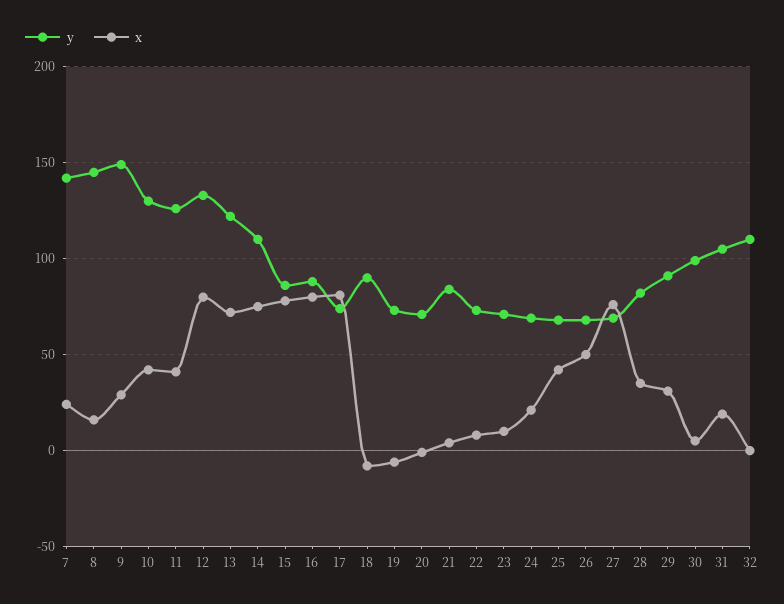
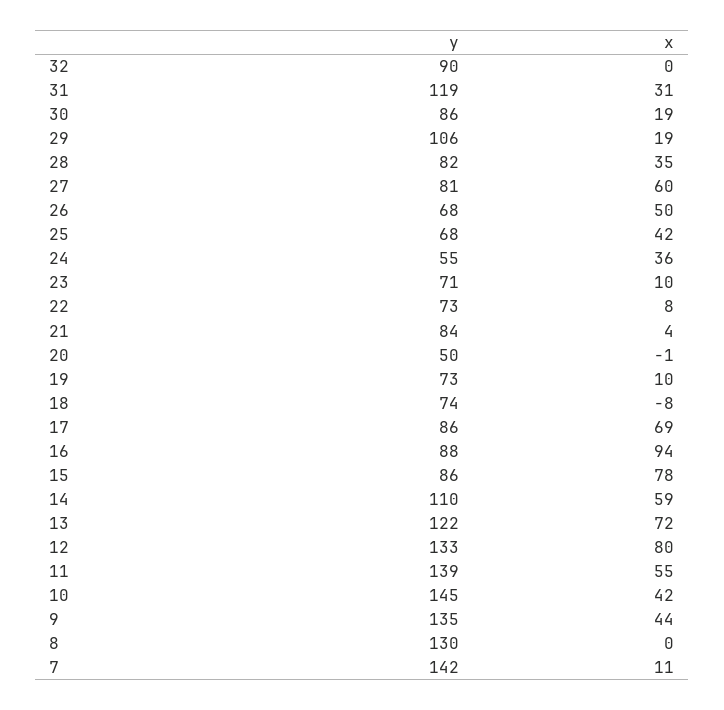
  {
    "y": {
      "7": 142,
-     "8": 145,
+     "8": 130,
-     "9": 150,
+     "9": 135,
-     "10": 130,
+     "10": 145,
-     "11": 125,
+     "11": 139,
      "12": 133,
      "13": 122,
      "14": 110,
      "15": 86,
      "16": 88,
-     "17": 75,
+     "17": 86,
-     "18": 90,
+     "18": 74,
      "19": 73,
-     "20": 70,
+     "20": 50,
      "21": 84,
      "22": 73,
      "23": 71,
-     "24": 70,
+     "24": 55,
      "25": 68,
      "26": 68,
-     "27": 70,
+     "27": 81,
      "28": 82,
-     "29": 90,
+     "29": 106,
-     "30": 100,
+     "30": 86,
-     "31": 105,
+     "31": 119,
-     "32": 110
+     "32": 90
    },
    "x": {
-     "7": 25,
+     "7": 11,
-     "8": 15,
+     "8": 0,
-     "9": 30,
+     "9": 44,
      "10": 42,
-     "11": 40,
+     "11": 55,
      "12": 80,
      "13": 72,
-     "14": 75,
+     "14": 59,
      "15": 78,
-     "16": 80,
+     "16": 94,
-     "17": 80,
+     "17": 69,
      "18": -8,
-     "19": -5,
+     "19": 10,
      "20": -1,
      "21": 4,
      "22": 8,
      "23": 10,
-     "24": 20,
+     "24": 36,
      "25": 42,
      "26": 50,
-     "27": 75,
+     "27": 60,
      "28": 35,
-     "29": 30,
+     "29": 19,
-     "30": 5,
+     "30": 19,
-     "31": 20,
+     "31": 31,
      "32": 0
    }
  }

